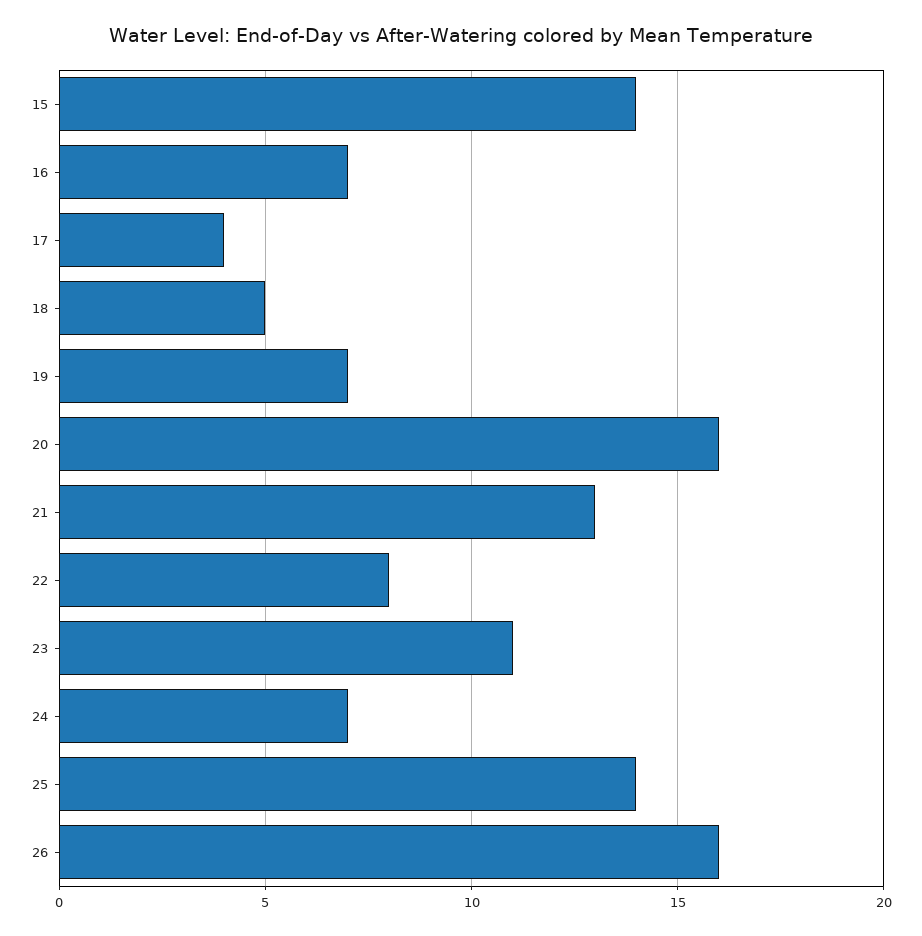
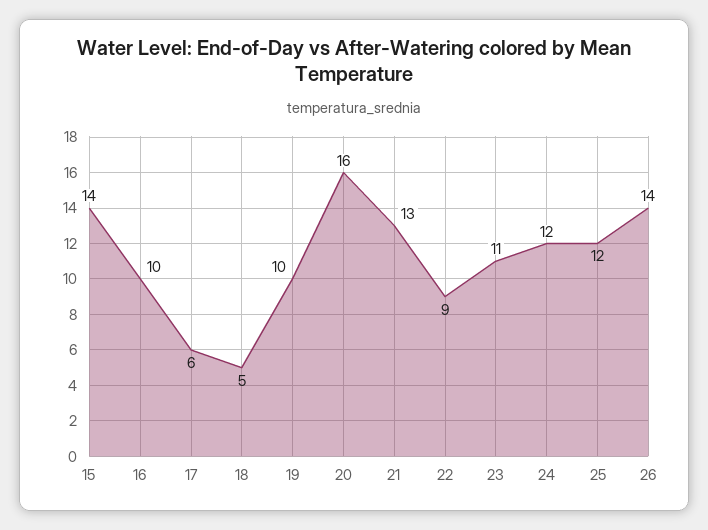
  {
    "15": 14,
-   "16": 7,
+   "16": 10,
-   "17": 4,
+   "17": 6,
    "18": 5,
-   "19": 7,
+   "19": 10,
    "20": 16,
    "21": 13,
-   "22": 8,
+   "22": 9,
    "23": 11,
-   "24": 7,
+   "24": 12,
-   "25": 14,
+   "25": 12,
-   "26": 16
+   "26": 14
  }

